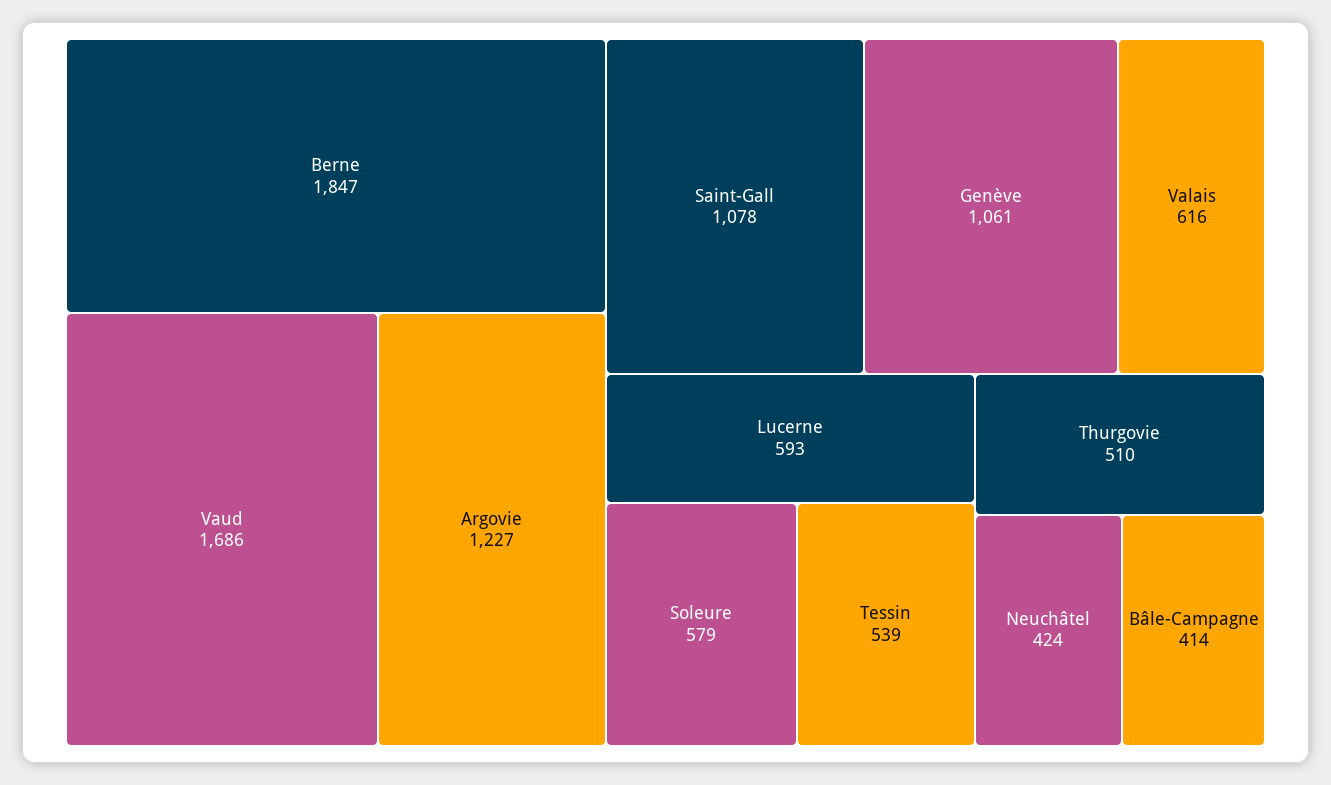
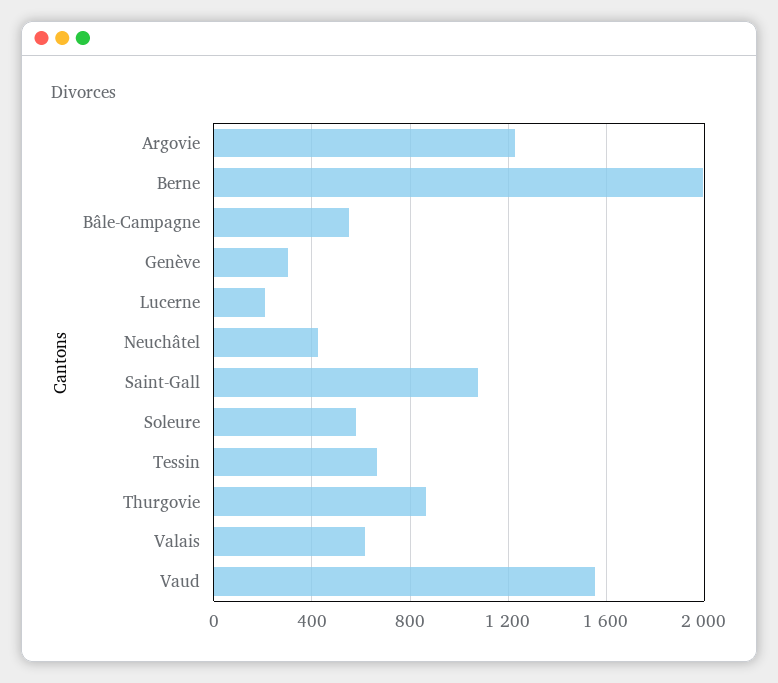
  {
-   "Berne": 1847,
+   "Berne": 2000,
-   "Vaud": 1686,
+   "Vaud": 1550,
    "Argovie": 1227,
    "Saint-Gall": 1078,
-   "Genève": 1061,
+   "Genève": 300,
    "Valais": 616,
-   "Lucerne": 593,
+   "Lucerne": 200,
    "Soleure": 579,
-   "Tessin": 539,
+   "Tessin": 650,
-   "Thurgovie": 510,
+   "Thurgovie": 850,
    "Neuchâtel": 424,
-   "Bâle-Campagne": 414
+   "Bâle-Campagne": 550
  }

